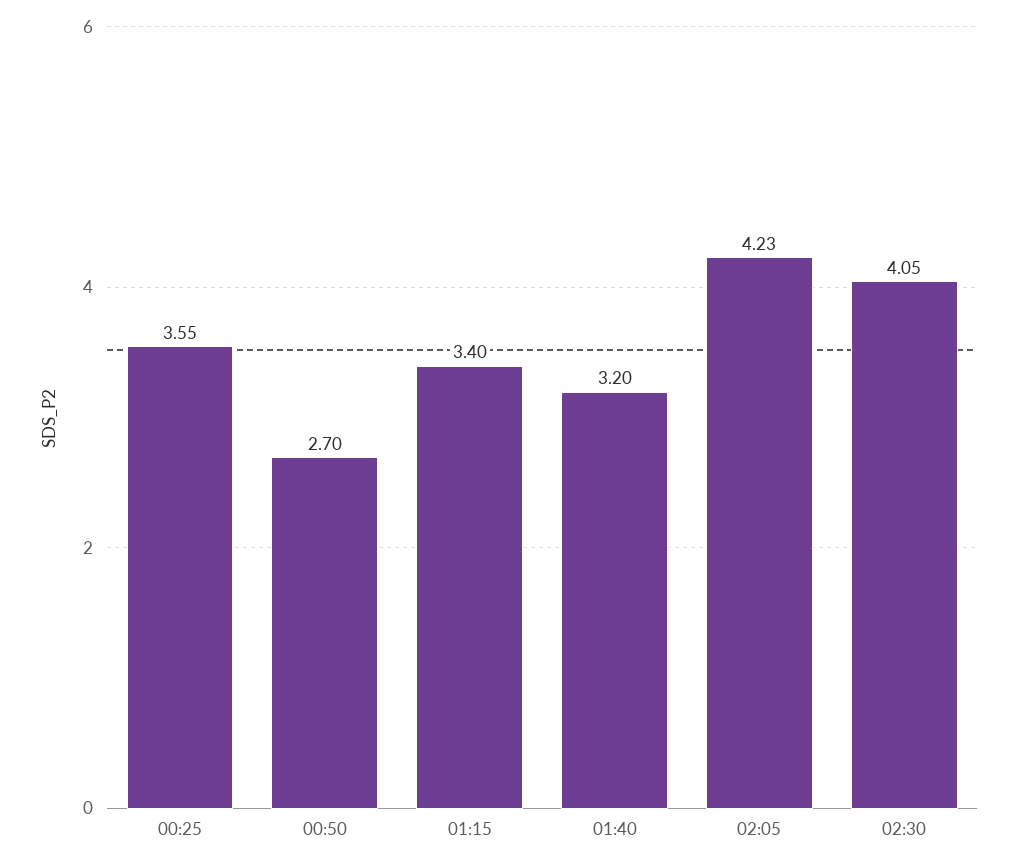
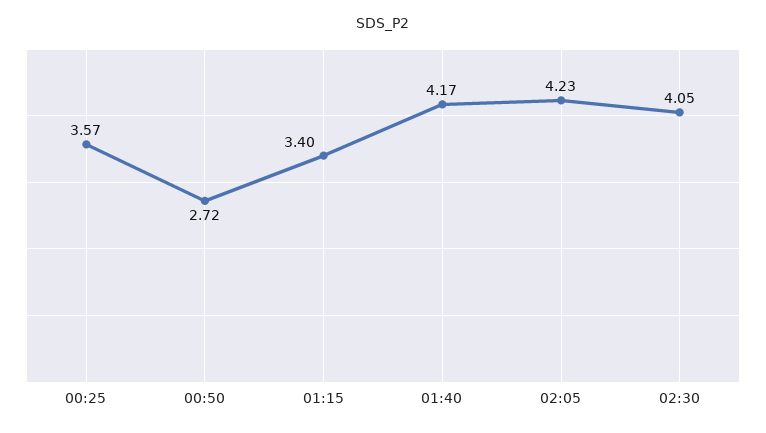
  {
-   "00:25": 3.55,
+   "00:25": 3.57,
-   "00:50": 2.7,
+   "00:50": 2.72,
    "01:15": 3.4,
-   "01:40": 3.2,
+   "01:40": 4.17,
    "02:05": 4.23,
    "02:30": 4.05
  }

